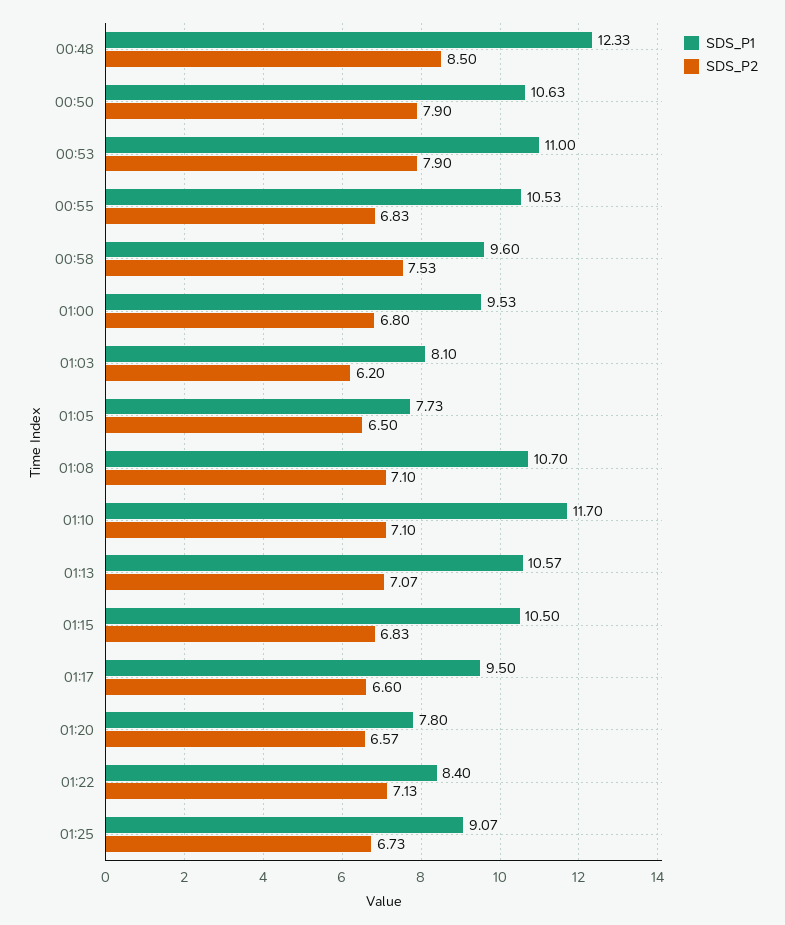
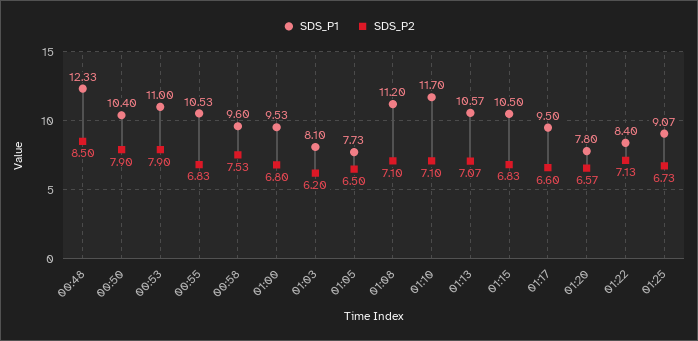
  {
    "SDS_P1": {
      "00:48": 12.33,
-     "00:50": 10.63,
+     "00:50": 10.4,
      "00:53": 11,
      "00:55": 10.53,
      "00:58": 9.6,
      "01:00": 9.53,
      "01:03": 8.1,
      "01:05": 7.73,
-     "01:08": 10.7,
+     "01:08": 11.2,
      "01:10": 11.7,
      "01:13": 10.57,
      "01:15": 10.5,
      "01:17": 9.5,
      "01:20": 7.8,
      "01:22": 8.4,
      "01:25": 9.07
    },
    "SDS_P2": {
      "00:48": 8.5,
      "00:50": 7.9,
      "00:53": 7.9,
      "00:55": 6.83,
      "00:58": 7.53,
      "01:00": 6.8,
      "01:03": 6.2,
      "01:05": 6.5,
      "01:08": 7.1,
      "01:10": 7.1,
      "01:13": 7.07,
      "01:15": 6.83,
      "01:17": 6.6,
      "01:20": 6.57,
      "01:22": 7.13,
      "01:25": 6.73
    }
  }

